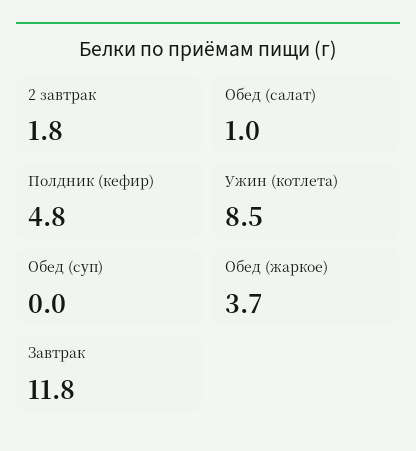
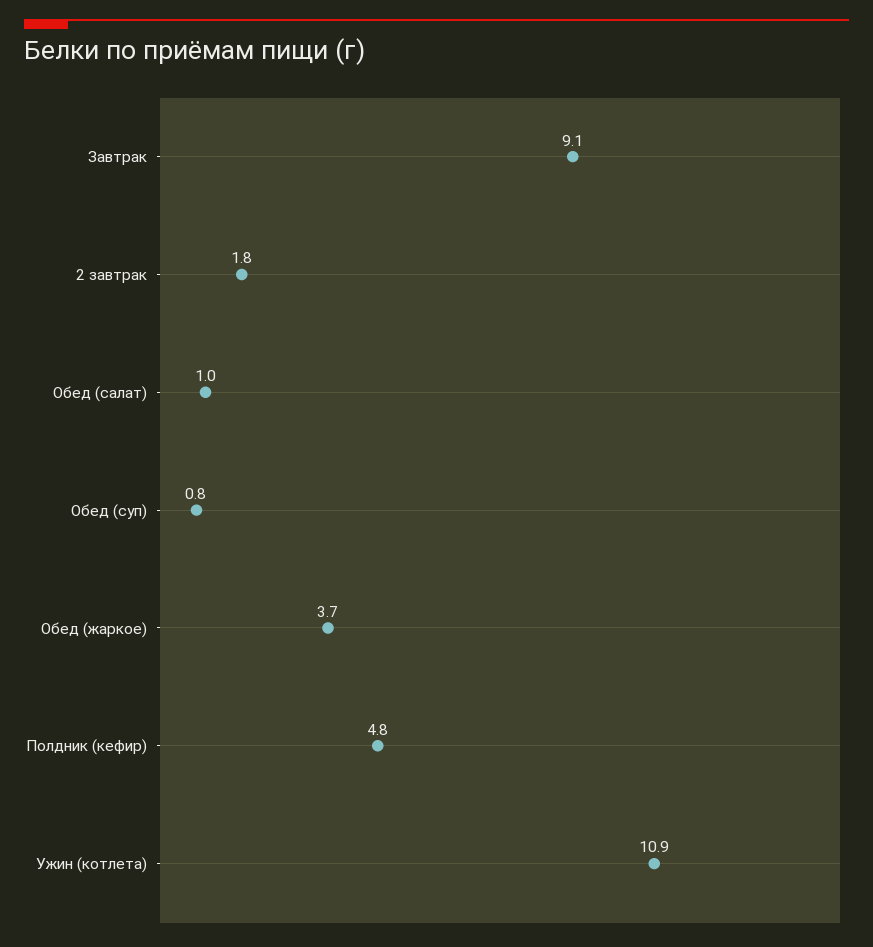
  {
    "2 завтрак": 1.8,
    "Обед (салат)": 1,
    "Полдник (кефир)": 4.8,
-   "Ужин (котлета)": 8.5,
+   "Ужин (котлета)": 10.9,
-   "Обед (суп)": 0,
+   "Обед (суп)": 0.8,
    "Обед (жаркое)": 3.7,
-   "Завтрак": 11.8
+   "Завтрак": 9.1
  }

